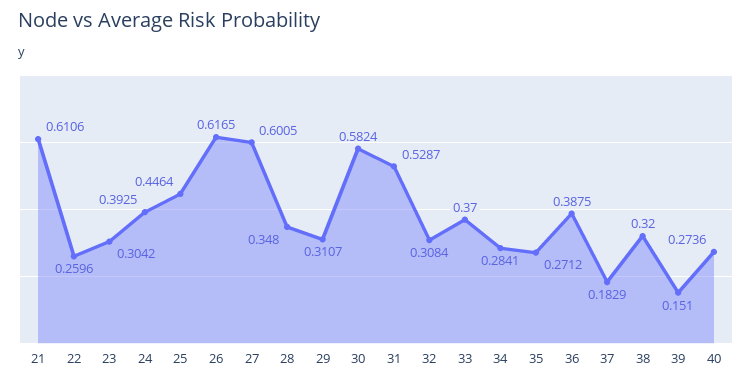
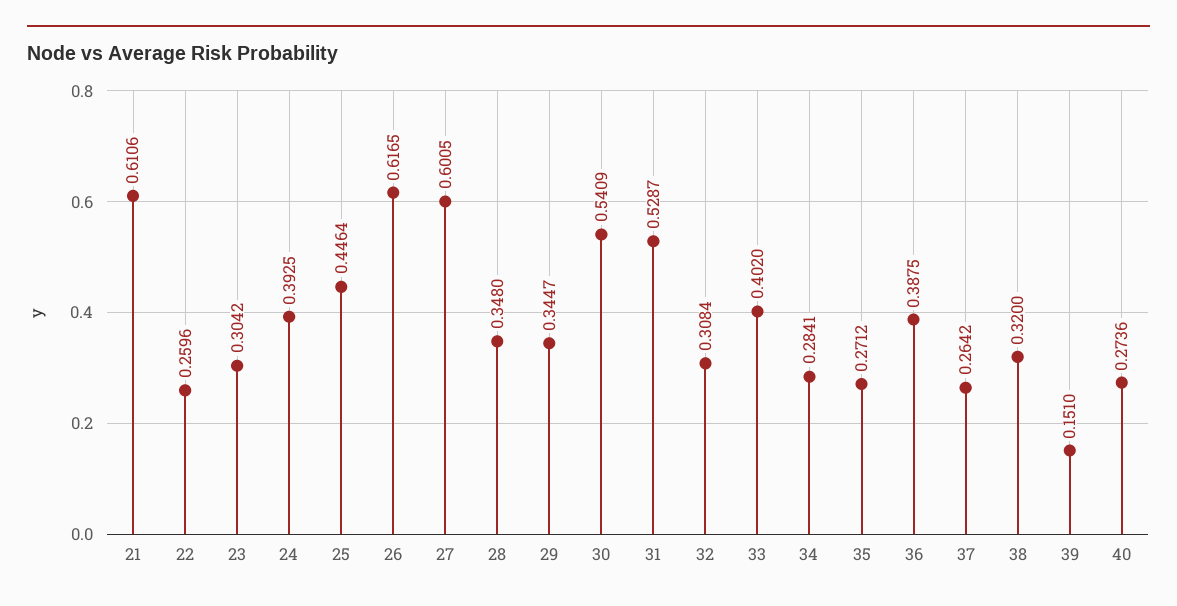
  {
    "21": 0.6106,
    "22": 0.2596,
    "23": 0.3042,
    "24": 0.3925,
    "25": 0.4464,
    "26": 0.6165,
    "27": 0.6005,
    "28": 0.348,
-   "29": 0.3107,
+   "29": 0.3447,
-   "30": 0.5824,
+   "30": 0.5409,
    "31": 0.5287,
    "32": 0.3084,
-   "33": 0.37,
+   "33": 0.402,
    "34": 0.2841,
    "35": 0.2712,
    "36": 0.3875,
-   "37": 0.1829,
+   "37": 0.2642,
    "38": 0.32,
    "39": 0.151,
    "40": 0.2736
  }

